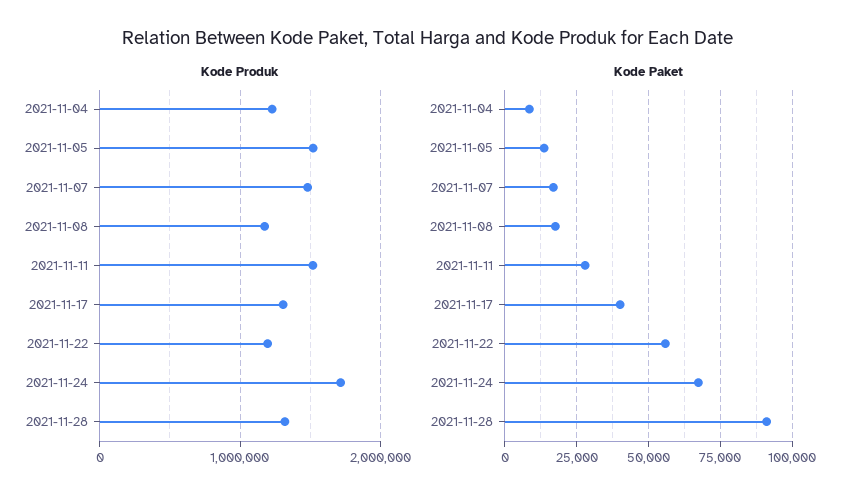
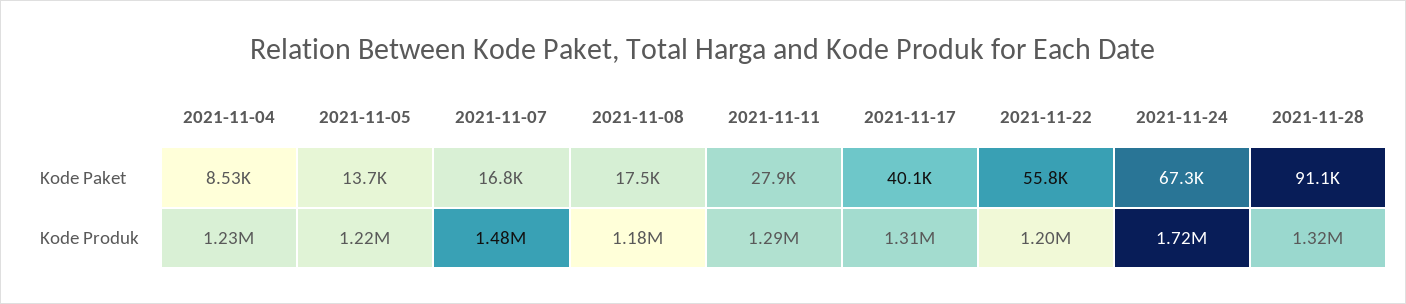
  {
    "Kode Produk": {
      "2021-11-04": 1230000,
-     "2021-11-05": 1500000,
+     "2021-11-05": 1220000,
      "2021-11-07": 1480000,
      "2021-11-08": 1180000,
-     "2021-11-11": 1500000,
+     "2021-11-11": 1290000,
      "2021-11-17": 1310000,
      "2021-11-22": 1200000,
      "2021-11-24": 1720000,
      "2021-11-28": 1320000
    },
    "Kode Paket": {
      "2021-11-04": 8530,
      "2021-11-05": 13700,
      "2021-11-07": 16800,
      "2021-11-08": 17500,
      "2021-11-11": 27900,
      "2021-11-17": 40100,
      "2021-11-22": 55800,
      "2021-11-24": 67300,
      "2021-11-28": 91100
    }
  }

